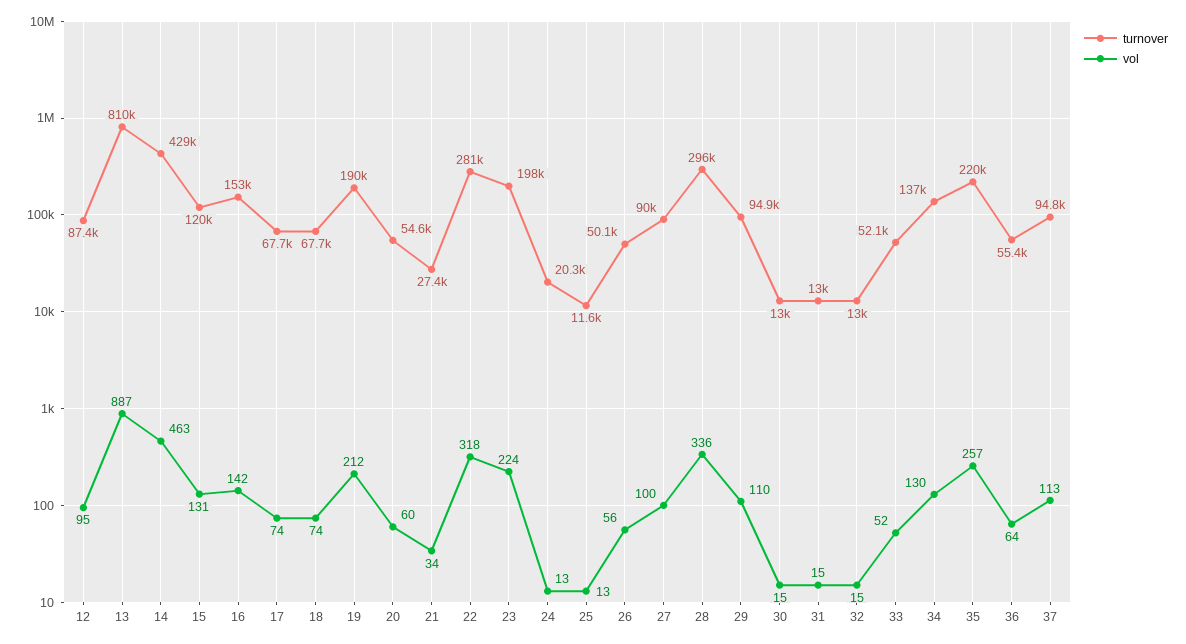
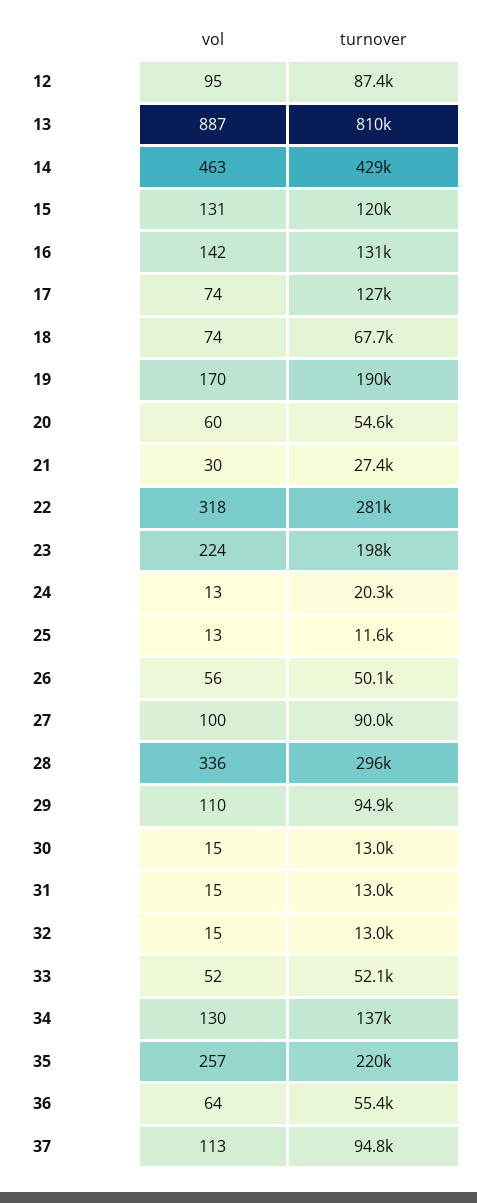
  {
    "turnover": {
      "12": 87400,
      "13": 810000,
      "14": 429000,
      "15": 120000,
-     "16": 153000,
+     "16": 131000,
-     "17": 67700,
+     "17": 127000,
      "18": 67700,
      "19": 190000,
      "20": 54600,
      "21": 27400,
      "22": 281000,
      "23": 198000,
      "24": 20300,
      "25": 11600,
      "26": 50100,
      "27": 90000,
      "28": 296000,
      "29": 94900,
      "30": 13000,
      "31": 13000,
      "32": 13000,
      "33": 52100,
      "34": 137000,
      "35": 220000,
      "36": 55400,
      "37": 94800
    },
    "vol": {
      "12": 95,
      "13": 887,
      "14": 463,
      "15": 131,
      "16": 142,
      "17": 74,
      "18": 74,
-     "19": 212,
+     "19": 170,
      "20": 60,
-     "21": 34,
+     "21": 30,
      "22": 318,
      "23": 224,
      "24": 13,
      "25": 13,
      "26": 56,
      "27": 100,
      "28": 336,
      "29": 110,
      "30": 15,
      "31": 15,
      "32": 15,
      "33": 52,
      "34": 130,
      "35": 257,
      "36": 64,
      "37": 113
    }
  }

